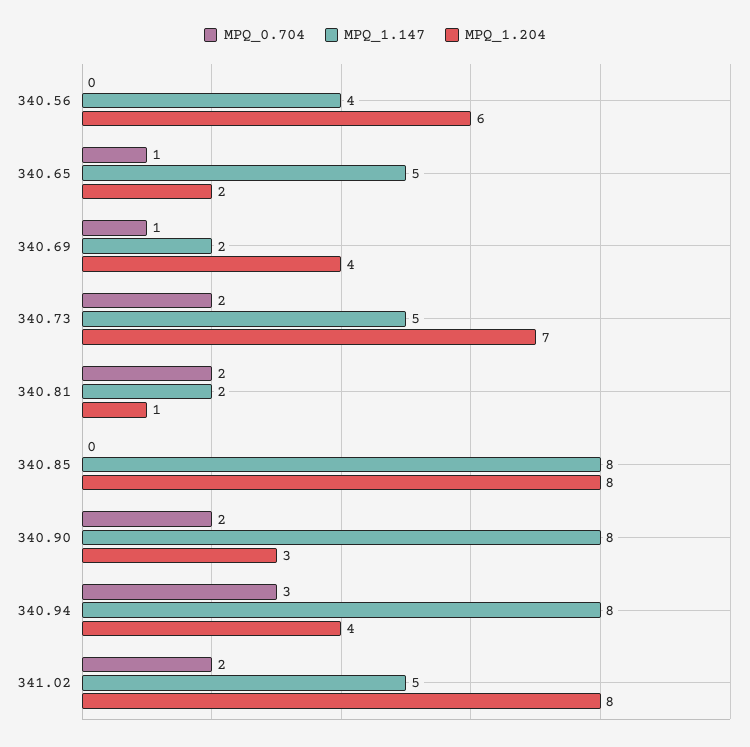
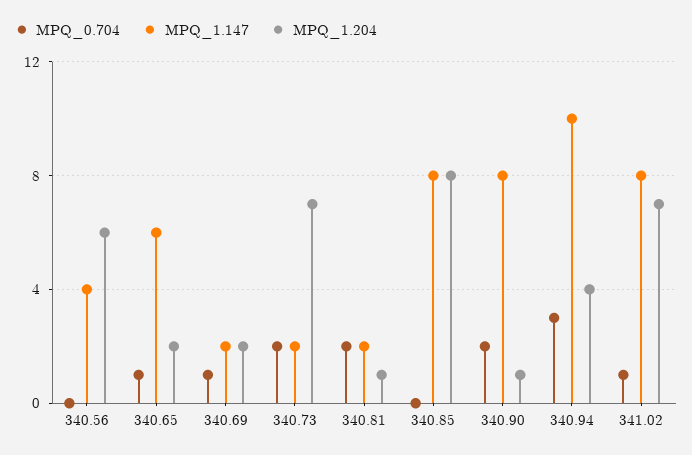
  {
    "MPQ_0.704": {
      "340.56": 0,
      "340.65": 1,
      "340.69": 1,
      "340.73": 2,
      "340.81": 2,
      "340.85": 0,
      "340.90": 2,
      "340.94": 3,
-     "341.02": 2
+     "341.02": 1
    },
    "MPQ_1.147": {
      "340.56": 4,
-     "340.65": 5,
+     "340.65": 6,
      "340.69": 2,
-     "340.73": 5,
+     "340.73": 2,
      "340.81": 2,
      "340.85": 8,
      "340.90": 8,
-     "340.94": 8,
+     "340.94": 10,
-     "341.02": 5
+     "341.02": 8
    },
    "MPQ_1.204": {
      "340.56": 6,
      "340.65": 2,
-     "340.69": 4,
+     "340.69": 2,
      "340.73": 7,
      "340.81": 1,
      "340.85": 8,
-     "340.90": 3,
+     "340.90": 1,
      "340.94": 4,
-     "341.02": 8
+     "341.02": 7
    }
  }

